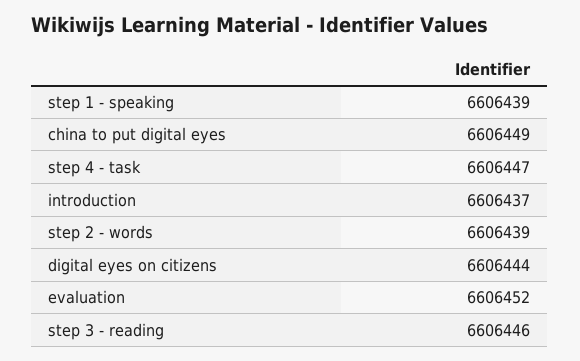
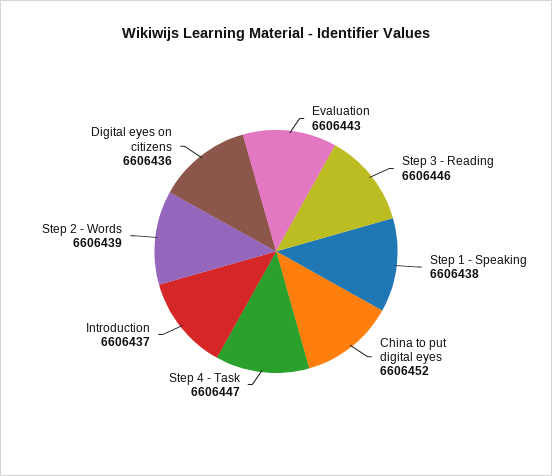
  {
-   "step 1 - speaking": 6606439,
+   "step 1 - speaking": 6606438,
-   "china to put digital eyes": 6606449,
+   "china to put digital eyes": 6606452,
    "step 4 - task": 6606447,
    "introduction": 6606437,
    "step 2 - words": 6606439,
-   "digital eyes on citizens": 6606444,
+   "digital eyes on citizens": 6606436,
-   "evaluation": 6606452,
+   "evaluation": 6606443,
    "step 3 - reading": 6606446
  }

